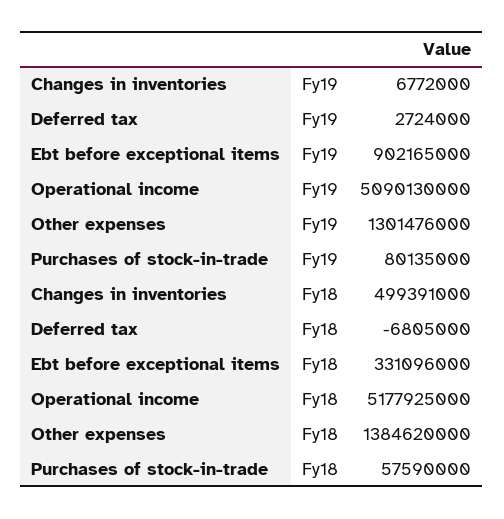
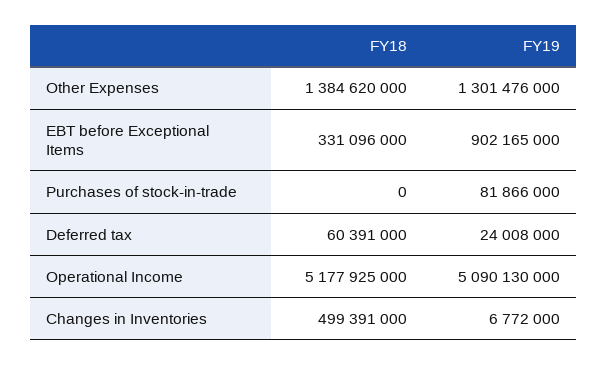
  {
    "Changes in inventories": {
      "Fy19": 6772000,
      "Fy18": 499391000
    },
    "Deferred tax": {
-     "Fy19": 2724000,
+     "Fy19": 24008000,
-     "Fy18": -6805000
+     "Fy18": 60391000
    },
    "Ebt before exceptional items": {
      "Fy19": 902165000,
      "Fy18": 331096000
    },
    "Operational income": {
      "Fy19": 5090130000,
      "Fy18": 5177925000
    },
    "Other expenses": {
      "Fy19": 1301476000,
      "Fy18": 1384620000
    },
    "Purchases of stock-in-trade": {
-     "Fy19": 80135000,
+     "Fy19": 81866000,
-     "Fy18": 57590000
+     "Fy18": 0
    }
  }

